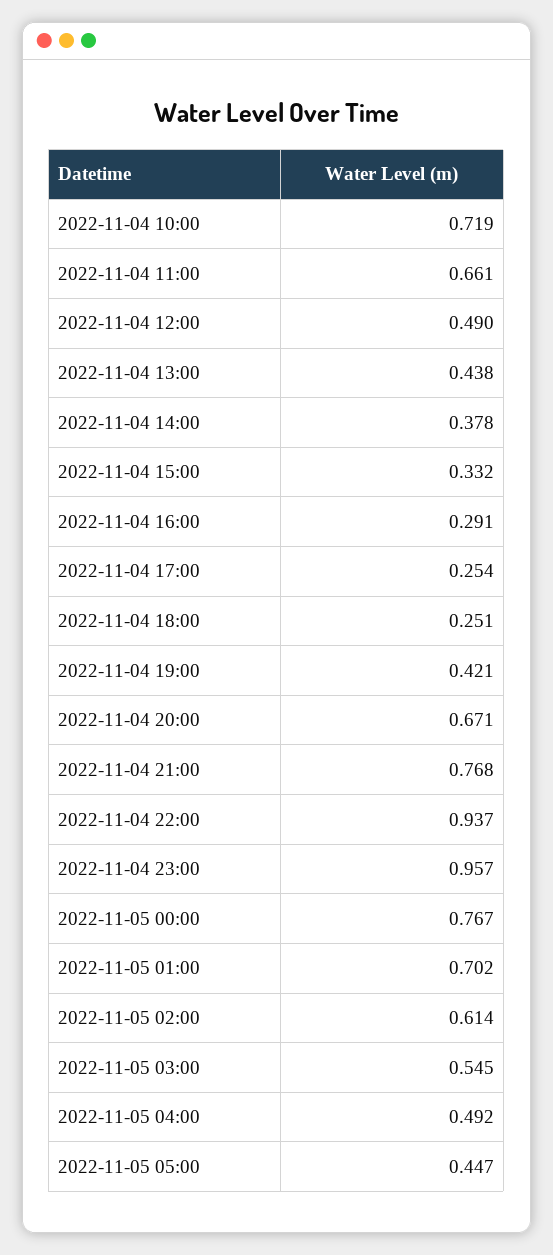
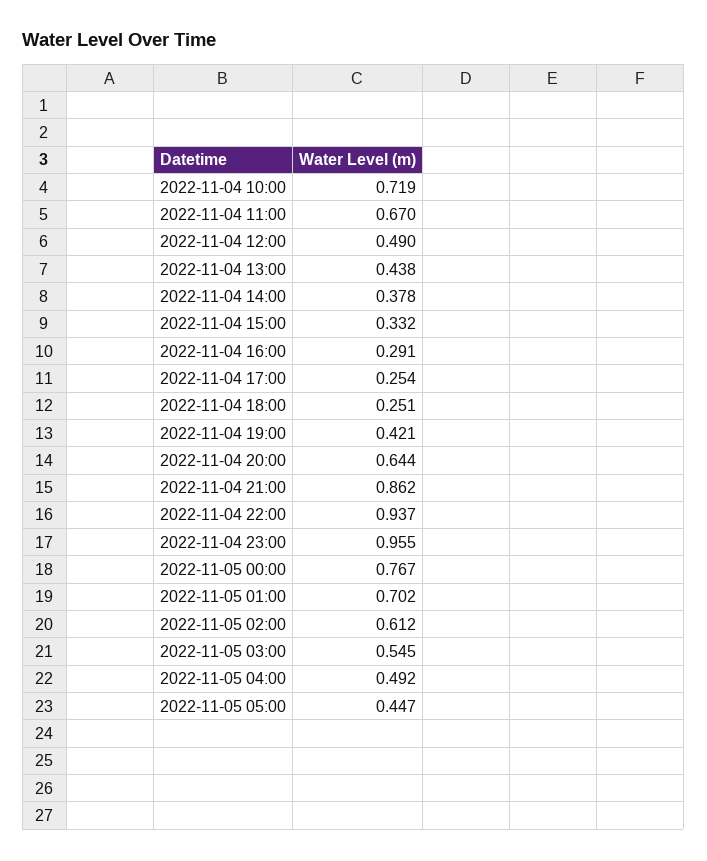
  {
    "2022-11-04 10:00": 0.719,
-   "2022-11-04 11:00": 0.661,
+   "2022-11-04 11:00": 0.67,
    "2022-11-04 12:00": 0.49,
    "2022-11-04 13:00": 0.438,
    "2022-11-04 14:00": 0.378,
    "2022-11-04 15:00": 0.332,
    "2022-11-04 16:00": 0.291,
    "2022-11-04 17:00": 0.254,
    "2022-11-04 18:00": 0.251,
    "2022-11-04 19:00": 0.421,
-   "2022-11-04 20:00": 0.671,
+   "2022-11-04 20:00": 0.644,
-   "2022-11-04 21:00": 0.768,
+   "2022-11-04 21:00": 0.862,
    "2022-11-04 22:00": 0.937,
-   "2022-11-04 23:00": 0.957,
+   "2022-11-04 23:00": 0.955,
    "2022-11-05 00:00": 0.767,
    "2022-11-05 01:00": 0.702,
-   "2022-11-05 02:00": 0.614,
+   "2022-11-05 02:00": 0.612,
    "2022-11-05 03:00": 0.545,
    "2022-11-05 04:00": 0.492,
    "2022-11-05 05:00": 0.447
  }

